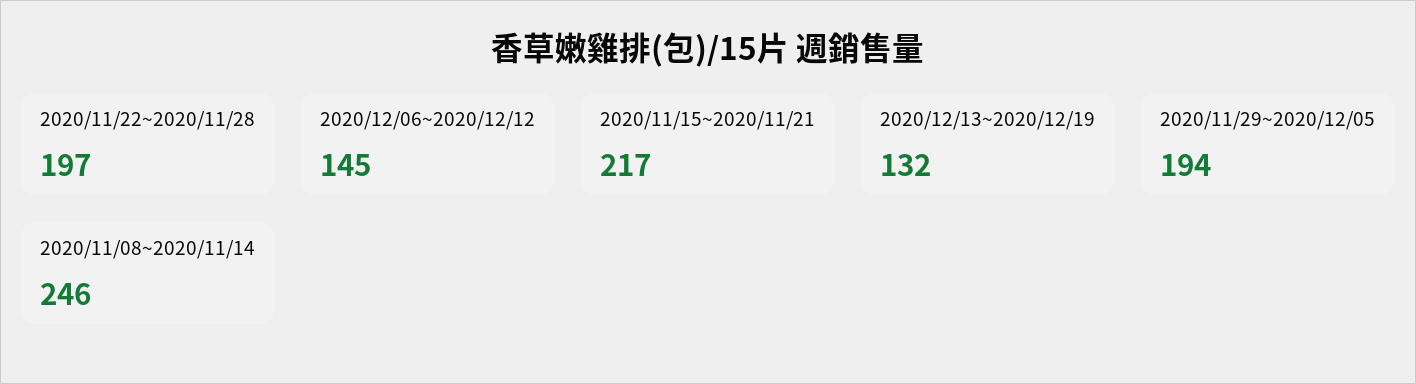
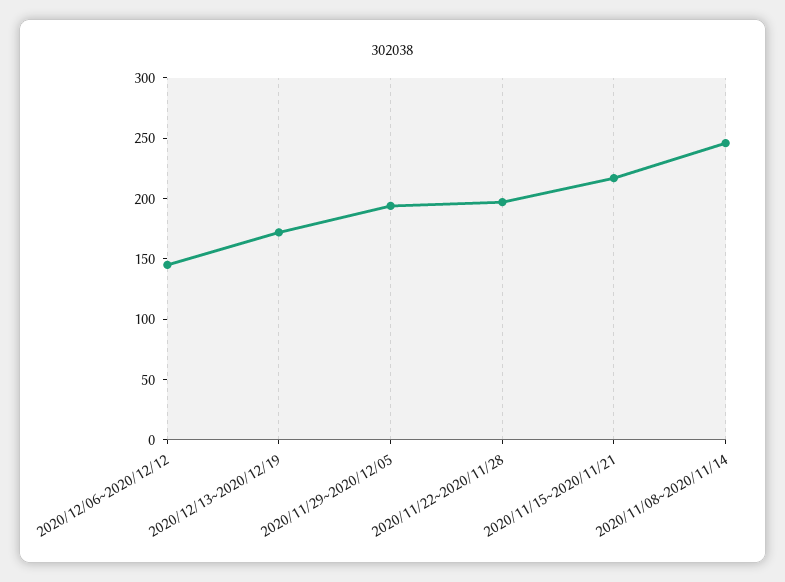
  {
    "2020/11/22~2020/11/28": 197,
    "2020/12/06~2020/12/12": 145,
    "2020/11/15~2020/11/21": 217,
-   "2020/12/13~2020/12/19": 132,
+   "2020/12/13~2020/12/19": 170,
    "2020/11/29~2020/12/05": 194,
    "2020/11/08~2020/11/14": 246
  }

